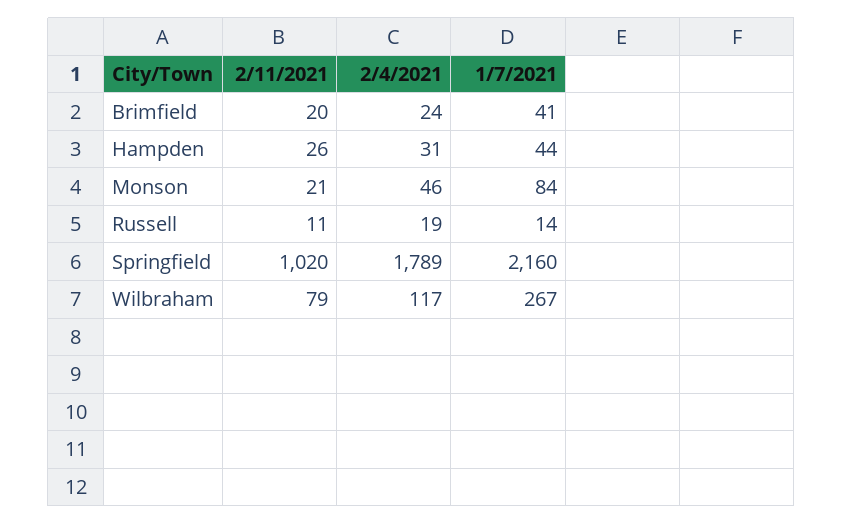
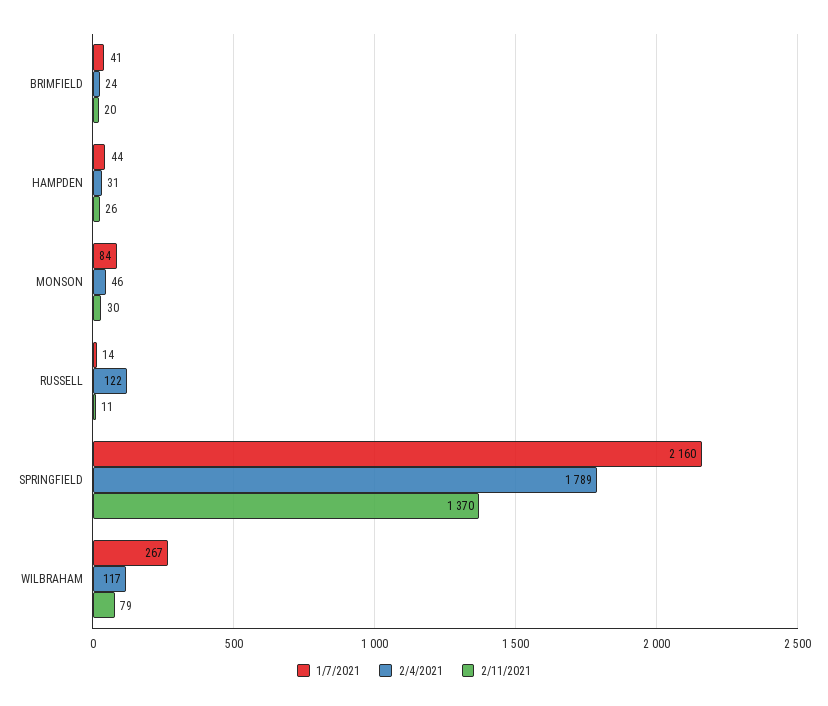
  {
    "2/11/2021": {
      "Brimfield": 20,
      "Hampden": 26,
-     "Monson": 21,
+     "Monson": 30,
      "Russell": 11,
-     "Springfield": 1020,
+     "Springfield": 1370,
      "Wilbraham": 79
    },
    "2/4/2021": {
      "Brimfield": 24,
      "Hampden": 31,
      "Monson": 46,
-     "Russell": 19,
+     "Russell": 122,
      "Springfield": 1789,
      "Wilbraham": 117
    },
    "1/7/2021": {
      "Brimfield": 41,
      "Hampden": 44,
      "Monson": 84,
      "Russell": 14,
      "Springfield": 2160,
      "Wilbraham": 267
    }
  }

